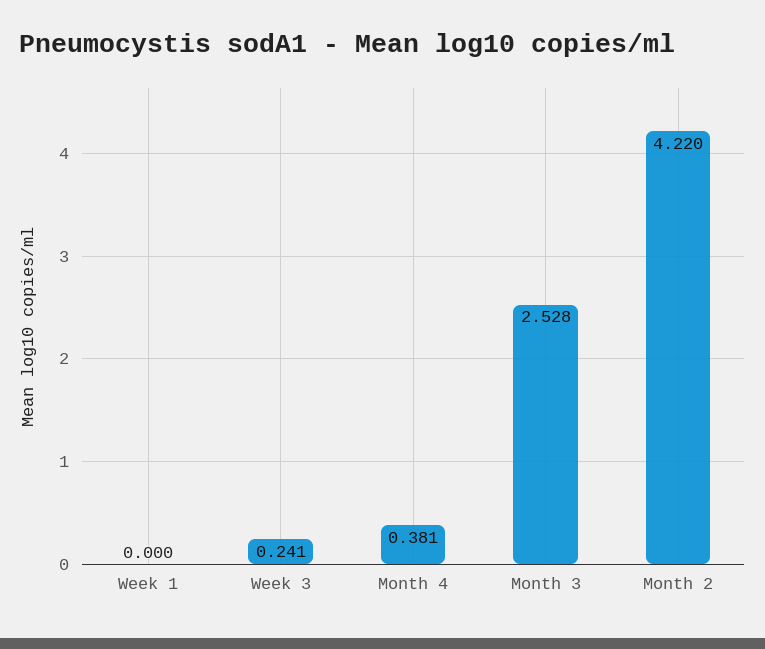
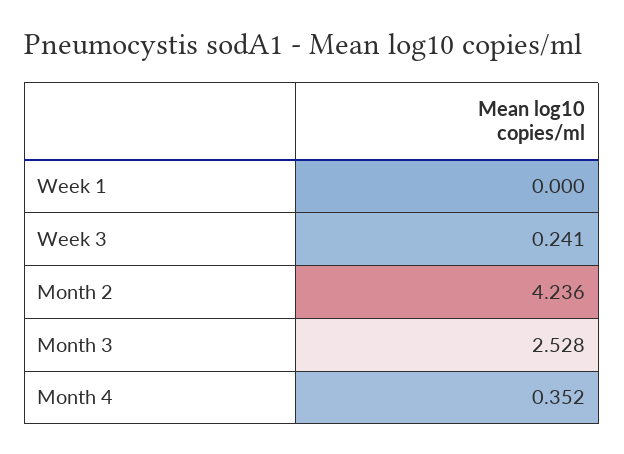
  {
    "Week 1": 0,
    "Week 3": 0.241,
-   "Month 4": 0.381,
+   "Month 4": 0.352,
    "Month 3": 2.528,
-   "Month 2": 4.22
+   "Month 2": 4.236
  }

